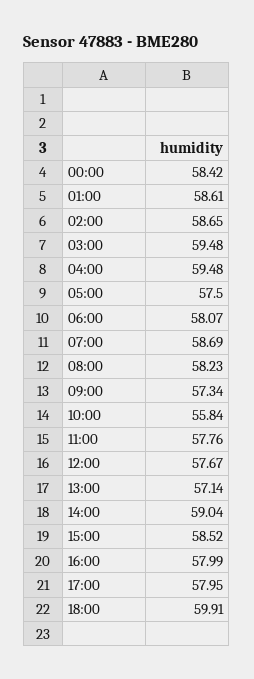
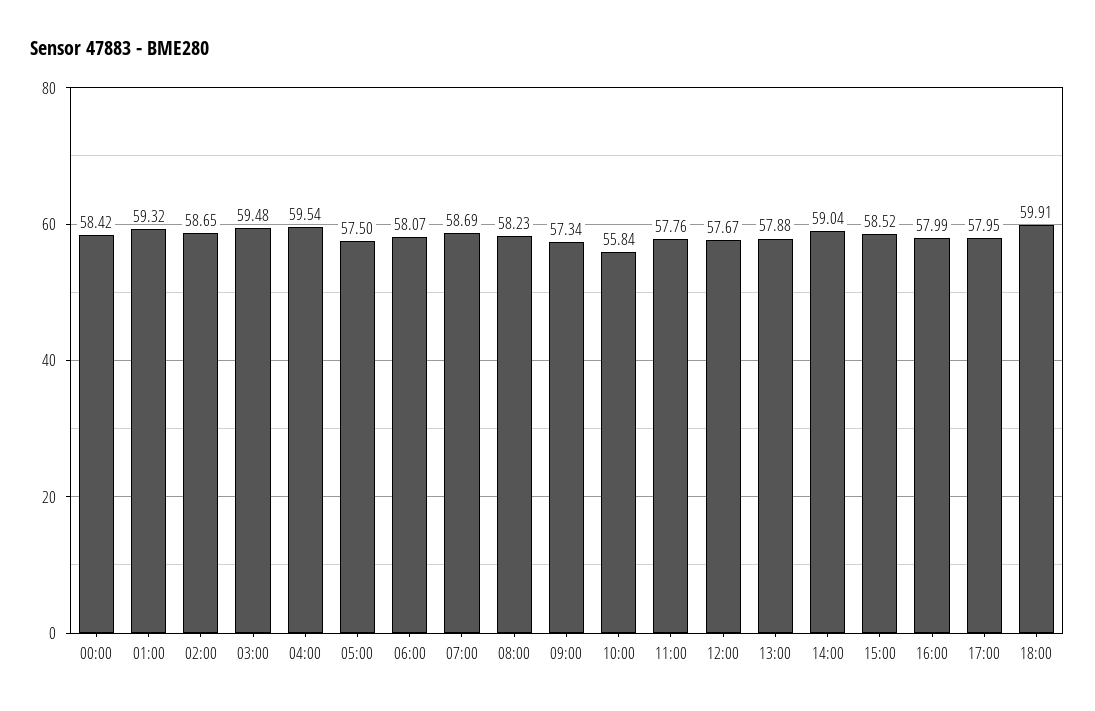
  {
    "00:00": 58.42,
-   "01:00": 58.61,
+   "01:00": 59.32,
    "02:00": 58.65,
    "03:00": 59.48,
-   "04:00": 59.48,
+   "04:00": 59.54,
    "05:00": 57.5,
    "06:00": 58.07,
    "07:00": 58.69,
    "08:00": 58.23,
    "09:00": 57.34,
    "10:00": 55.84,
    "11:00": 57.76,
    "12:00": 57.67,
-   "13:00": 57.14,
+   "13:00": 57.88,
    "14:00": 59.04,
    "15:00": 58.52,
    "16:00": 57.99,
    "17:00": 57.95,
    "18:00": 59.91
  }

